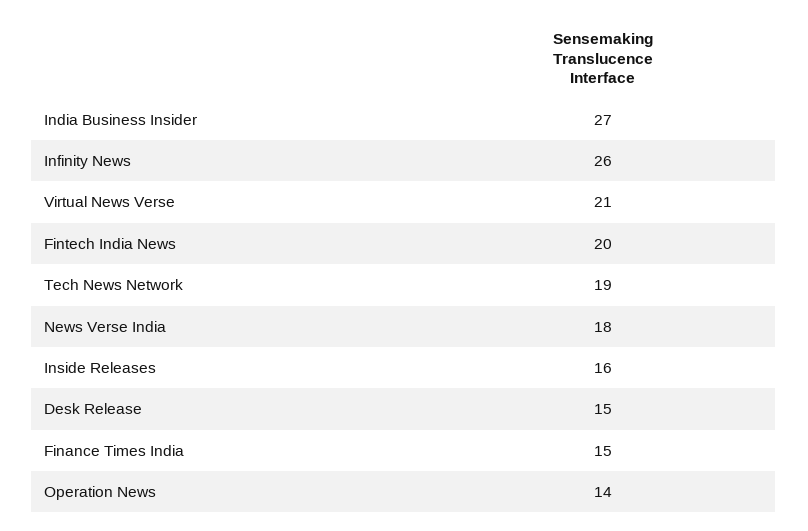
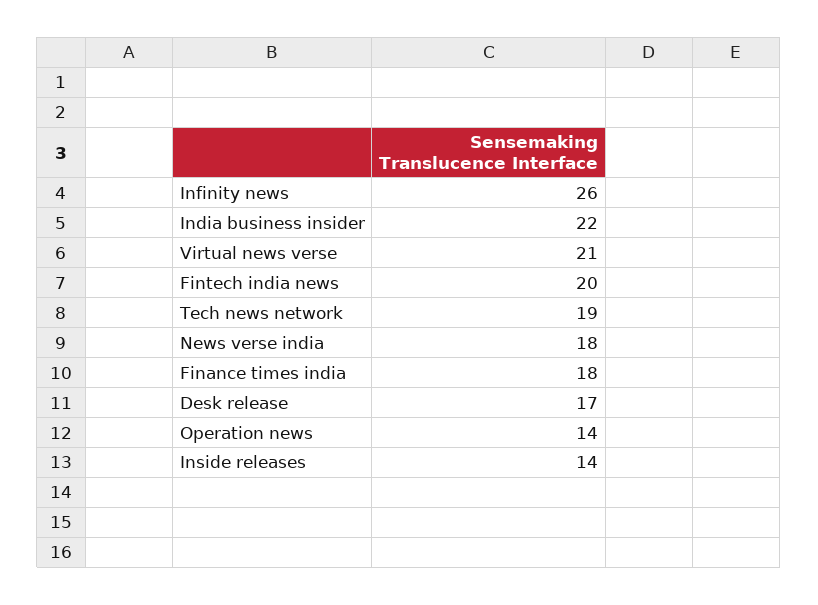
  {
-   "India Business Insider": 27,
+   "India Business Insider": 22,
    "Infinity News": 26,
    "Virtual News Verse": 21,
    "Fintech India News": 20,
    "Tech News Network": 19,
    "News Verse India": 18,
-   "Inside Releases": 16,
+   "Inside Releases": 14,
-   "Desk Release": 15,
+   "Desk Release": 17,
-   "Finance Times India": 15,
+   "Finance Times India": 18,
    "Operation News": 14
  }

